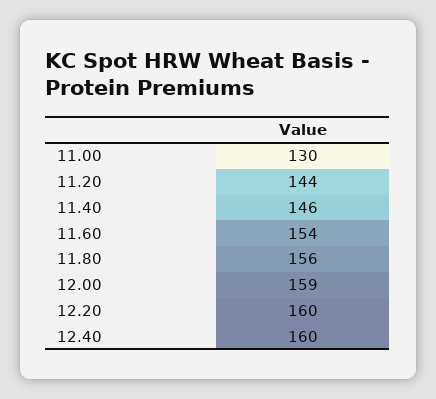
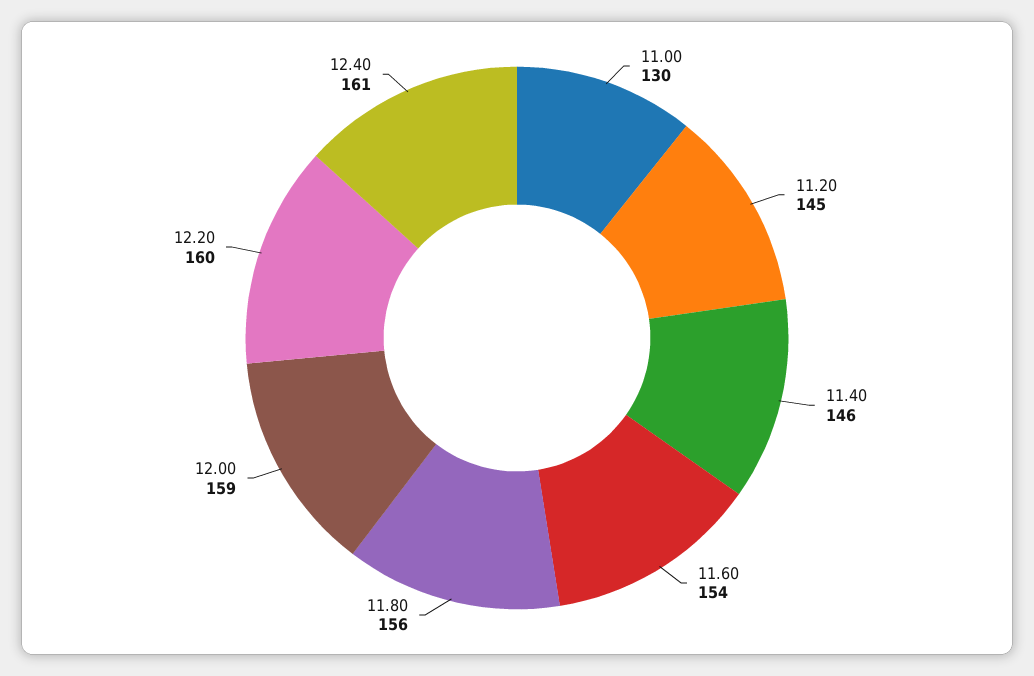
  {
    "11.00": 130,
-   "11.20": 144,
+   "11.20": 145,
    "11.40": 146,
    "11.60": 154,
    "11.80": 156,
    "12.00": 159,
    "12.20": 160,
-   "12.40": 160
+   "12.40": 161
  }

